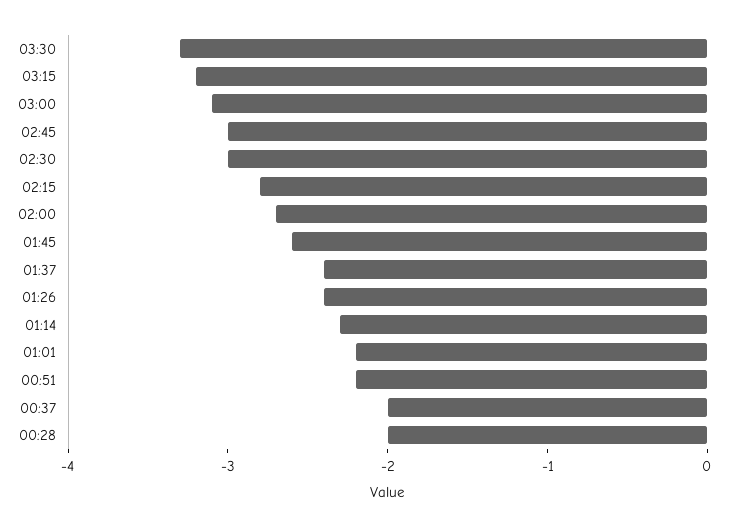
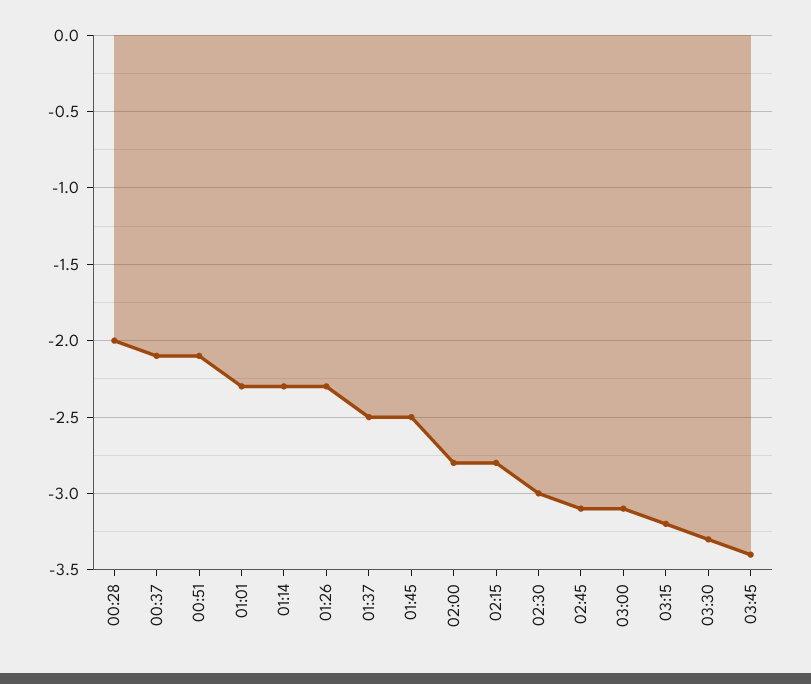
  {
    "03:30": -3.3,
    "03:15": -3.2,
    "03:00": -3.1,
-   "02:45": -3,
+   "02:45": -3.1,
    "02:30": -3,
    "02:15": -2.8,
-   "02:00": -2.7,
+   "02:00": -2.8,
-   "01:45": -2.6,
+   "01:45": -2.5,
-   "01:37": -2.4,
+   "01:37": -2.5,
-   "01:26": -2.4,
+   "01:26": -2.3,
    "01:14": -2.3,
-   "01:01": -2.2,
+   "01:01": -2.3,
-   "00:51": -2.2,
+   "00:51": -2.1,
-   "00:37": -2,
+   "00:37": -2.1,
-   "00:28": -2
+   "00:28": -2,
+   "03:45": -3.4
  }

